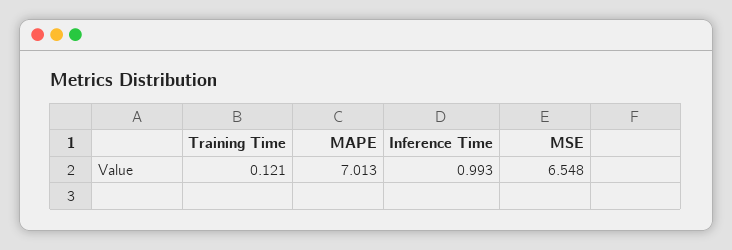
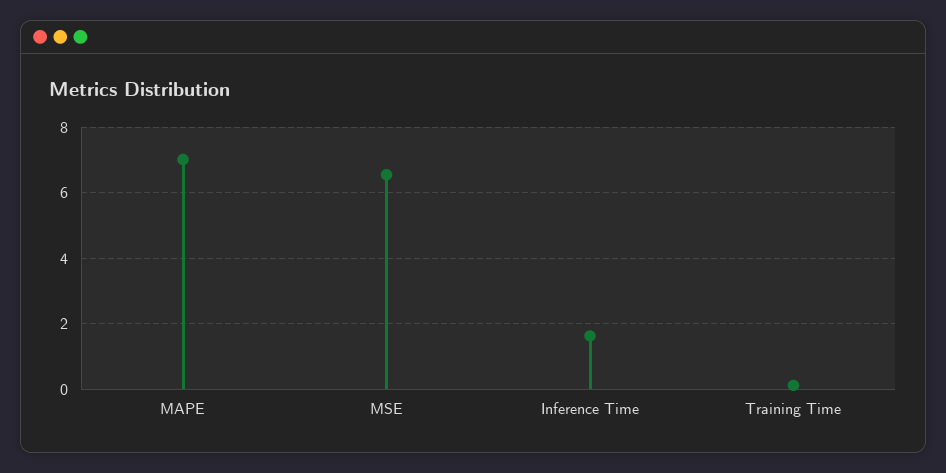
  {
    "Training Time": 0.121,
    "MAPE": 7.013,
-   "Inference Time": 0.993,
+   "Inference Time": 1.6,
    "MSE": 6.548
  }

